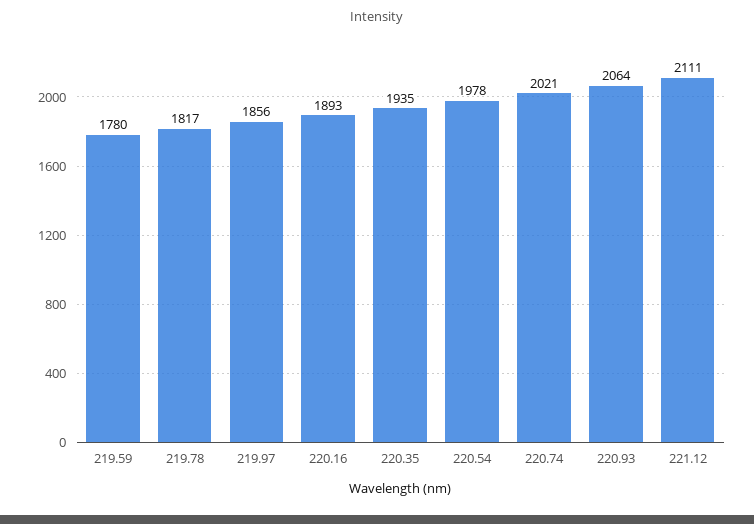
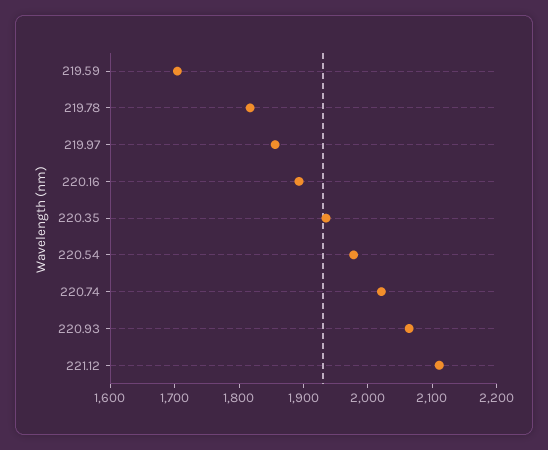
  {
-   "219.59": 1780,
+   "219.59": 1700,
    "219.78": 1817,
    "219.97": 1856,
    "220.16": 1893,
    "220.35": 1935,
    "220.54": 1978,
    "220.74": 2021,
    "220.93": 2064,
    "221.12": 2111
  }

